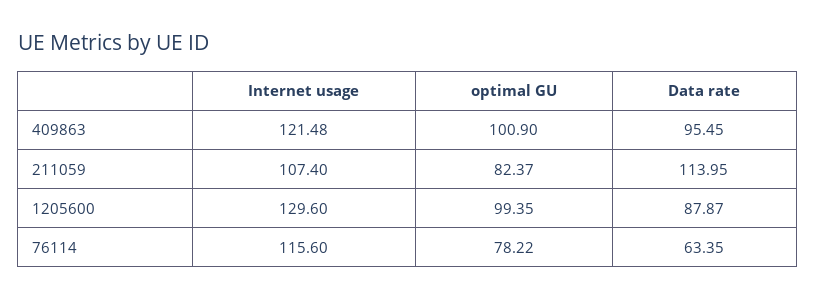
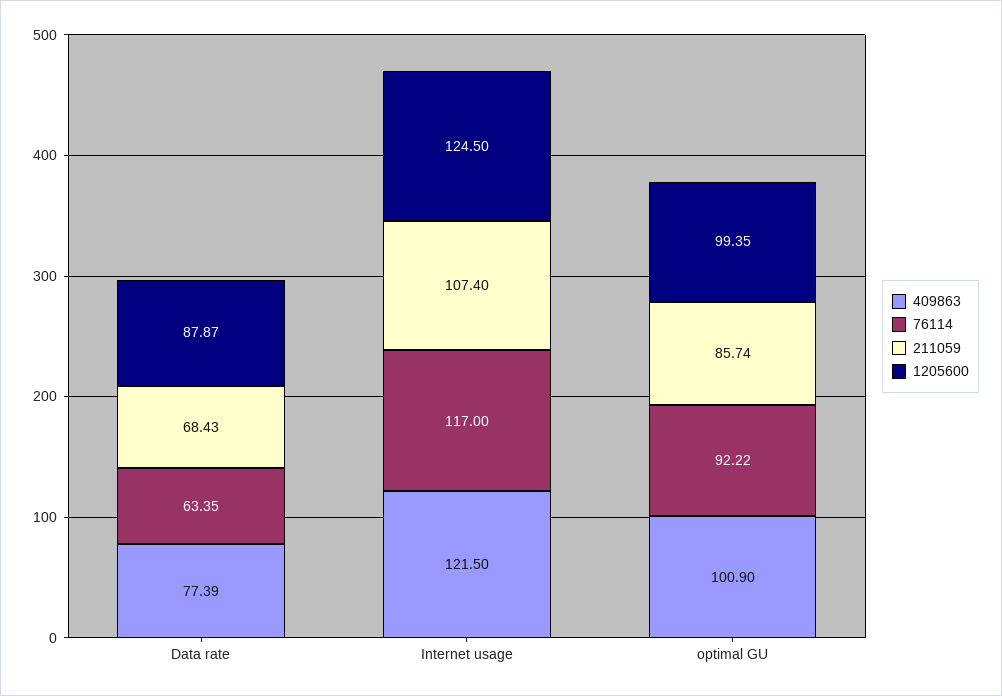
  {
    "409863": {
-     "Internet usage": 121.48,
+     "Internet usage": 121.5,
      "optimal GU": 100.9,
-     "Data rate": 95.45
+     "Data rate": 77.39
    },
    "211059": {
      "Internet usage": 107.4,
-     "optimal GU": 82.37,
+     "optimal GU": 85.74,
-     "Data rate": 113.95
+     "Data rate": 68.43
    },
    "1205600": {
-     "Internet usage": 129.6,
+     "Internet usage": 124.5,
      "optimal GU": 99.35,
      "Data rate": 87.87
    },
    "76114": {
-     "Internet usage": 115.6,
+     "Internet usage": 117,
-     "optimal GU": 78.22,
+     "optimal GU": 92.22,
      "Data rate": 63.35
    }
  }

